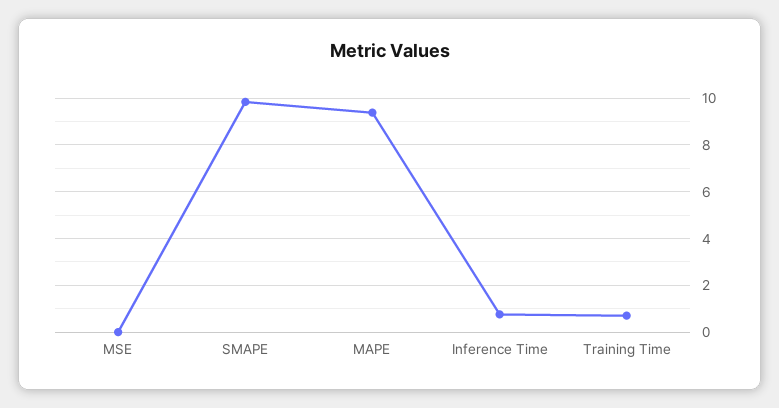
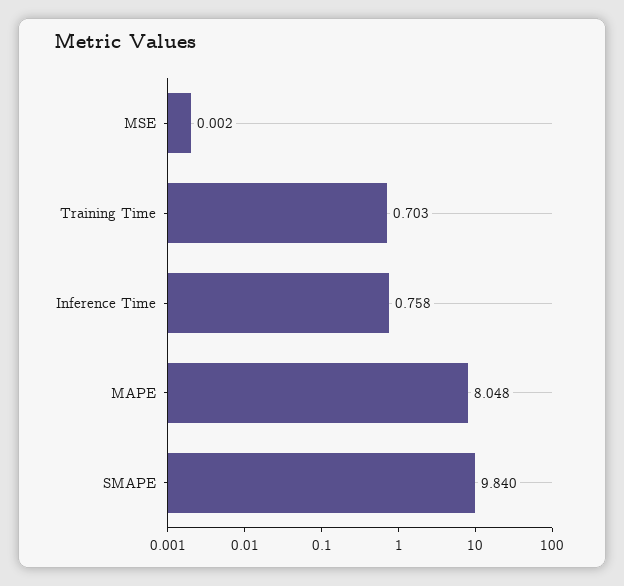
  {
    "MSE": 0.002,
    "SMAPE": 9.84,
-   "MAPE": 9.5,
+   "MAPE": 8.048,
    "Inference Time": 0.758,
    "Training Time": 0.703
  }

